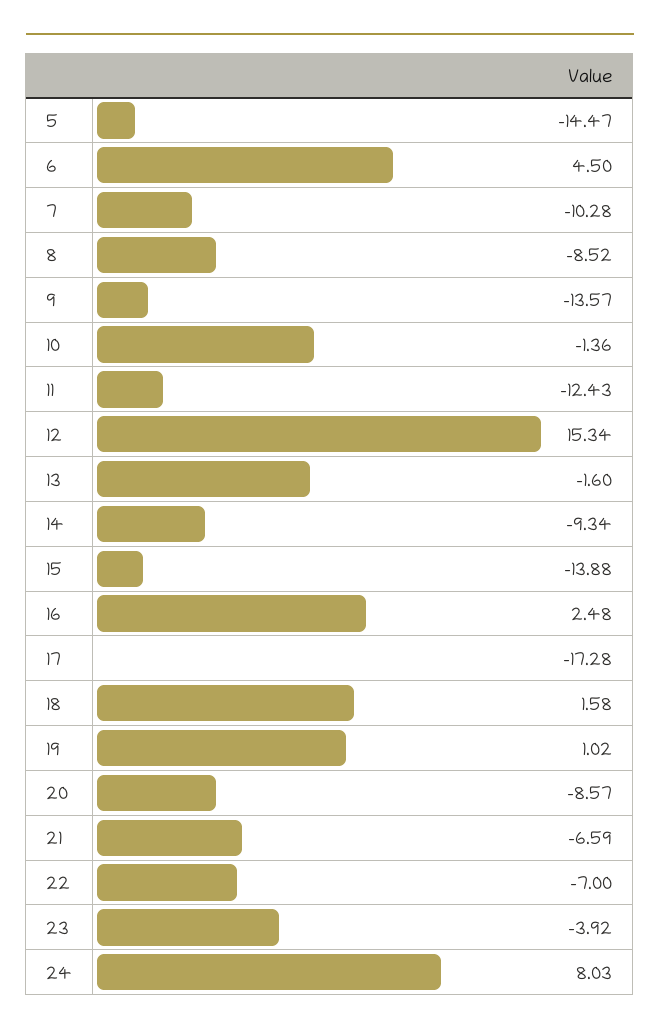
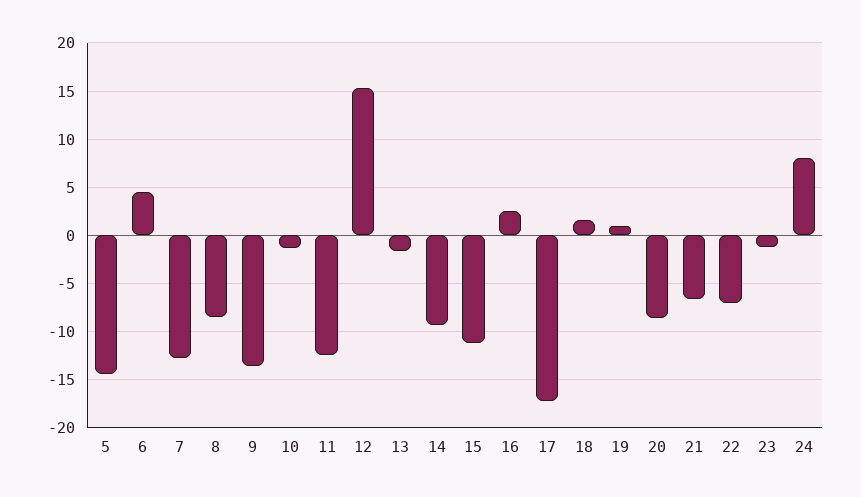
  {
    "5": -14.47,
    "6": 4.5,
-   "7": -10.28,
+   "7": -13,
    "8": -8.52,
    "9": -13.57,
    "10": -1.36,
    "11": -12.43,
    "12": 15.34,
    "13": -1.6,
    "14": -9.34,
-   "15": -13.88,
+   "15": -11,
    "16": 2.48,
    "17": -17.28,
    "18": 1.58,
    "19": 1.02,
    "20": -8.57,
    "21": -6.59,
    "22": -7,
-   "23": -3.92,
+   "23": -1,
    "24": 8.03
  }

